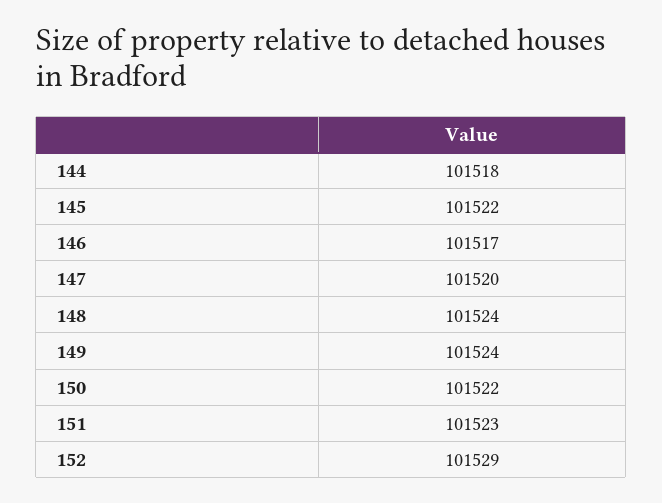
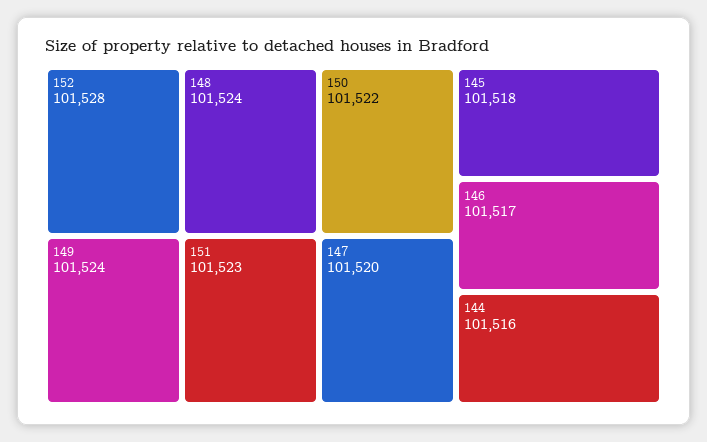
  {
-   "144": 101518,
+   "144": 101516,
-   "145": 101522,
+   "145": 101518,
    "146": 101517,
    "147": 101520,
    "148": 101524,
    "149": 101524,
    "150": 101522,
    "151": 101523,
-   "152": 101529
+   "152": 101528
  }

